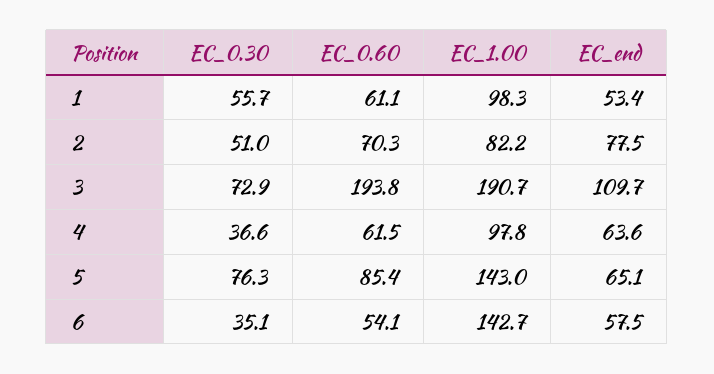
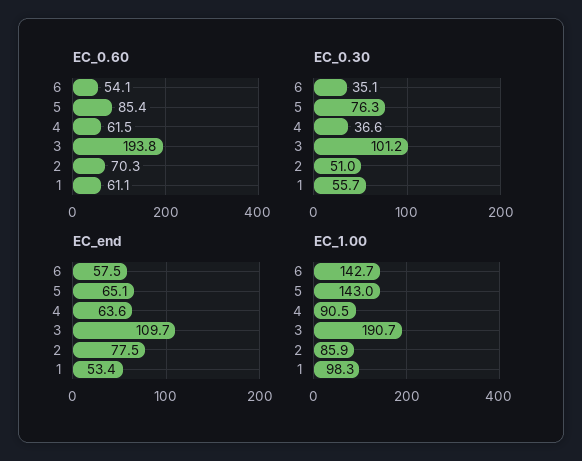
  {
    "EC_0.30": {
      "1": 55.7,
      "2": 51,
-     "3": 72.9,
+     "3": 101.2,
      "4": 36.6,
      "5": 76.3,
      "6": 35.1
    },
    "EC_0.60": {
      "1": 61.1,
      "2": 70.3,
      "3": 193.8,
      "4": 61.5,
      "5": 85.4,
      "6": 54.1
    },
    "EC_1.00": {
      "1": 98.3,
-     "2": 82.2,
+     "2": 85.9,
      "3": 190.7,
-     "4": 97.8,
+     "4": 90.5,
      "5": 143,
      "6": 142.7
    },
    "EC_end": {
      "1": 53.4,
      "2": 77.5,
      "3": 109.7,
      "4": 63.6,
      "5": 65.1,
      "6": 57.5
    }
  }

